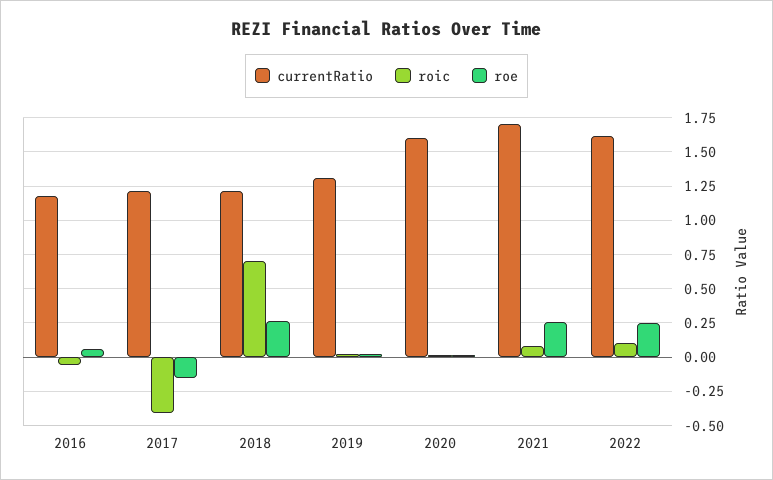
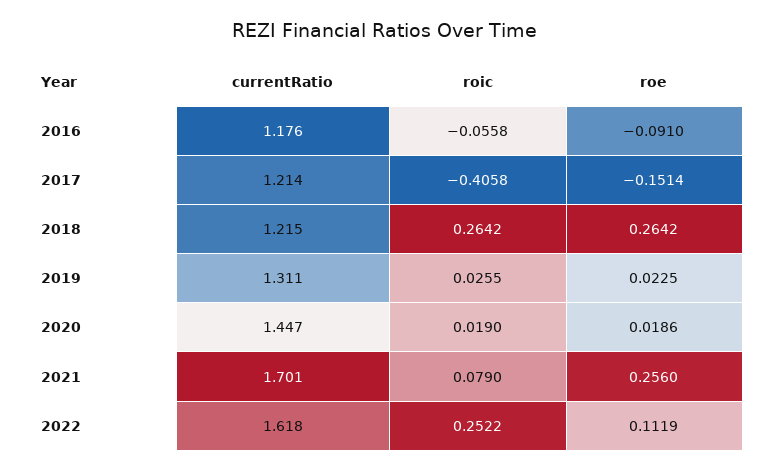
  {
    "currentRatio": {
      "2016": 1.176,
      "2017": 1.214,
      "2018": 1.215,
      "2019": 1.311,
-     "2020": 1.6,
+     "2020": 1.447,
      "2021": 1.701,
      "2022": 1.618
    },
    "roic": {
      "2016": -0.0558,
      "2017": -0.4058,
-     "2018": 0.7,
+     "2018": 0.2642,
      "2019": 0.0255,
      "2020": 0.019,
      "2021": 0.079,
-     "2022": 0.1
+     "2022": 0.2522
    },
    "roe": {
-     "2016": 0.05,
+     "2016": -0.091,
      "2017": -0.1514,
      "2018": 0.2642,
      "2019": 0.0225,
      "2020": 0.0186,
      "2021": 0.256,
-     "2022": 0.25
+     "2022": 0.1119
    }
  }

